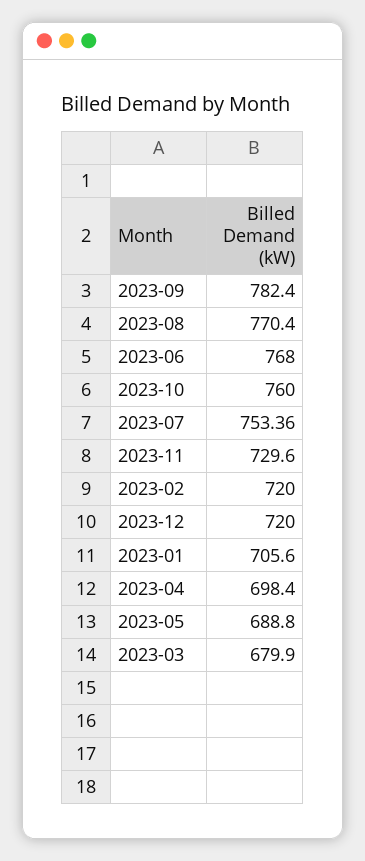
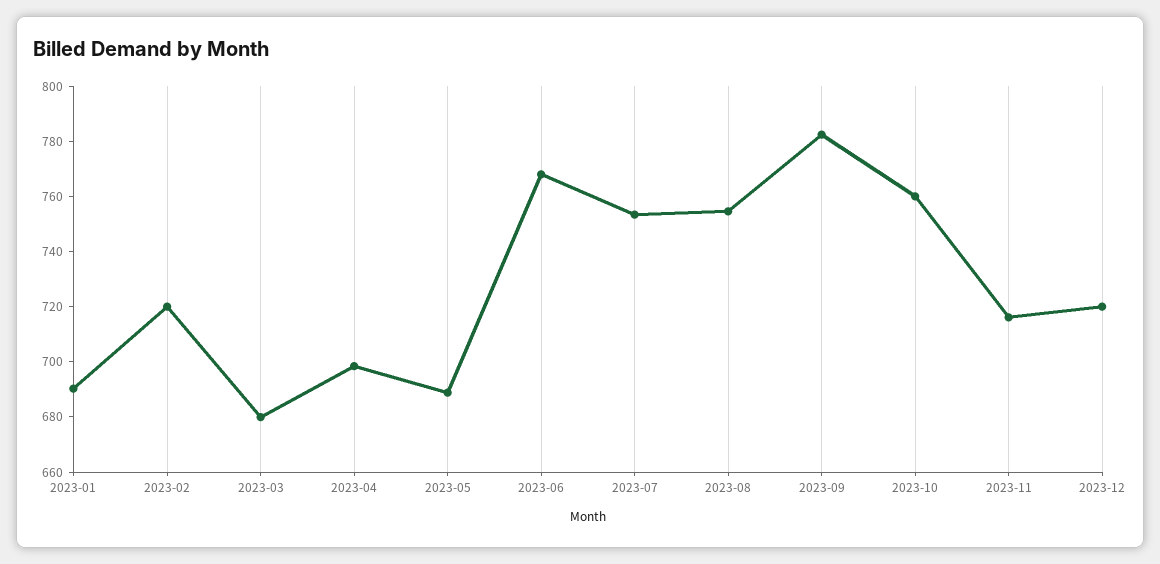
  {
    "2023-09": 782.4,
-   "2023-08": 770.4,
+   "2023-08": 755,
    "2023-06": 768,
    "2023-10": 760,
    "2023-07": 753.36,
-   "2023-11": 729.6,
+   "2023-11": 715,
    "2023-02": 720,
    "2023-12": 720,
-   "2023-01": 705.6,
+   "2023-01": 690,
    "2023-04": 698.4,
    "2023-05": 688.8,
    "2023-03": 679.9
  }

